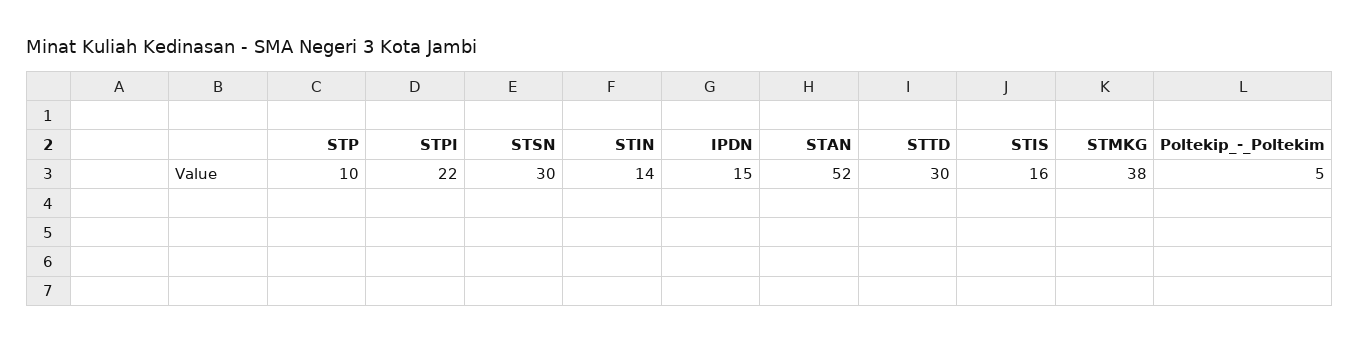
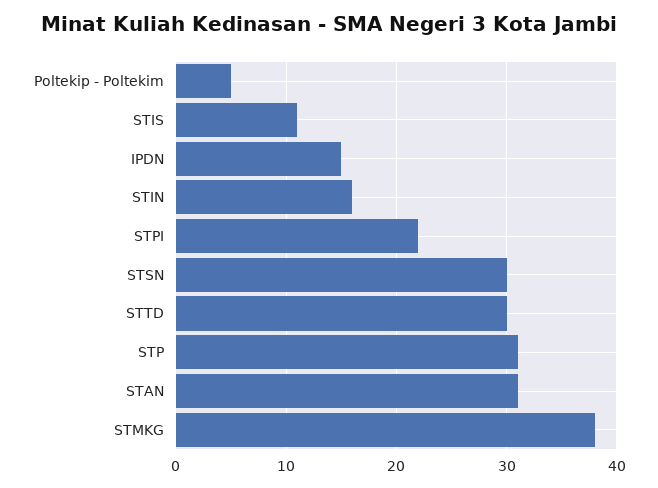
  {
-   "STP": 10,
+   "STP": 31,
    "STPI": 22,
    "STSN": 30,
-   "STIN": 14,
+   "STIN": 16,
    "IPDN": 15,
-   "STAN": 52,
+   "STAN": 31,
    "STTD": 30,
-   "STIS": 16,
+   "STIS": 11,
    "STMKG": 38,
    "Poltekip_-_Poltekim": 5
  }

